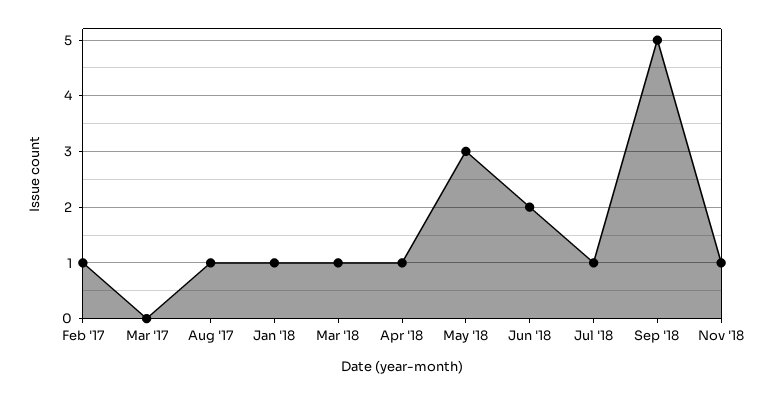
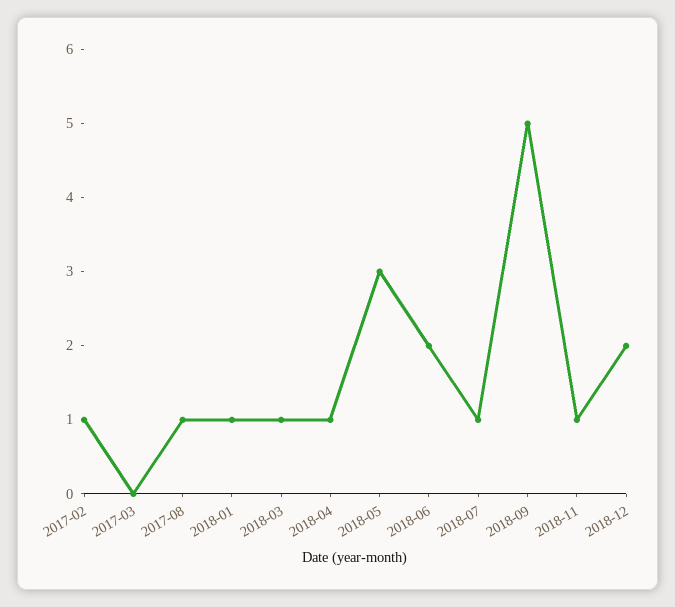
  {
    "Feb '17": 1,
    "Mar '17": 0,
    "Aug '17": 1,
    "Jan '18": 1,
    "Mar '18": 1,
    "Apr '18": 1,
    "May '18": 3,
    "Jun '18": 2,
    "Jul '18": 1,
    "Sep '18": 5,
-   "Nov '18": 1
+   "Nov '18": 1,
+   "2018-12": 2
  }

